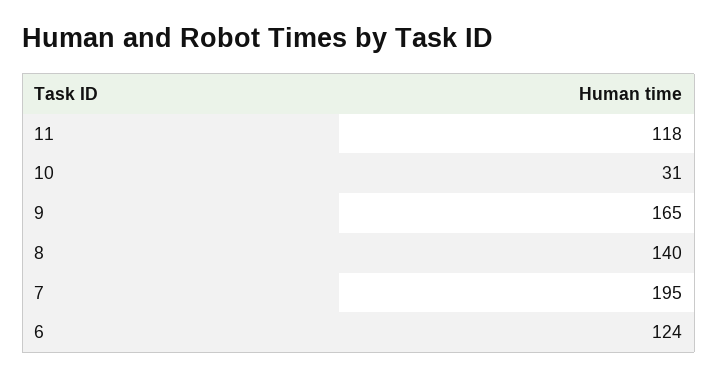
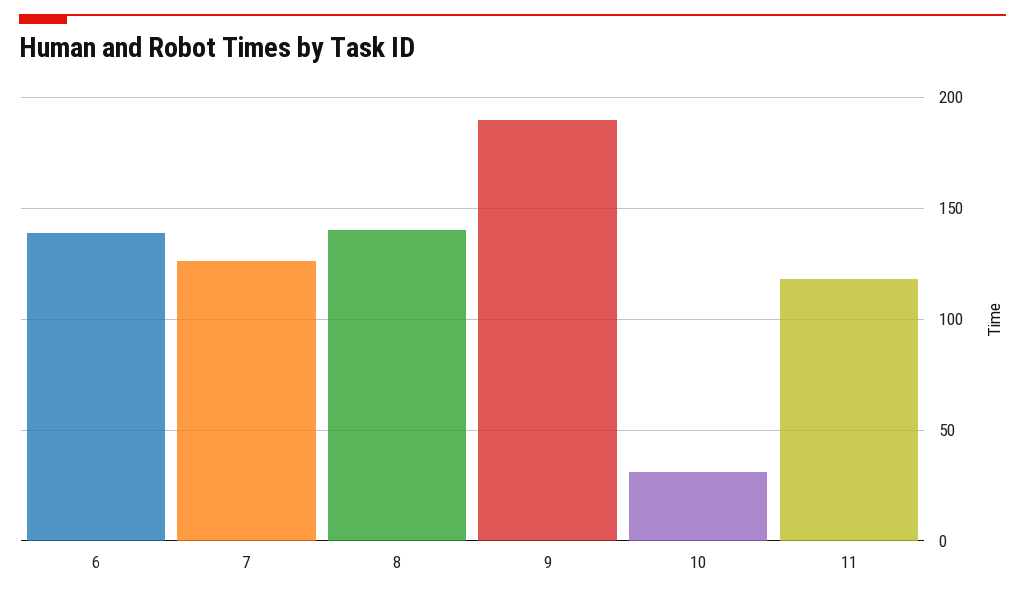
  {
    "11": 118,
    "10": 31,
-   "9": 165,
+   "9": 190,
    "8": 140,
-   "7": 195,
+   "7": 125,
-   "6": 124
+   "6": 140
  }

